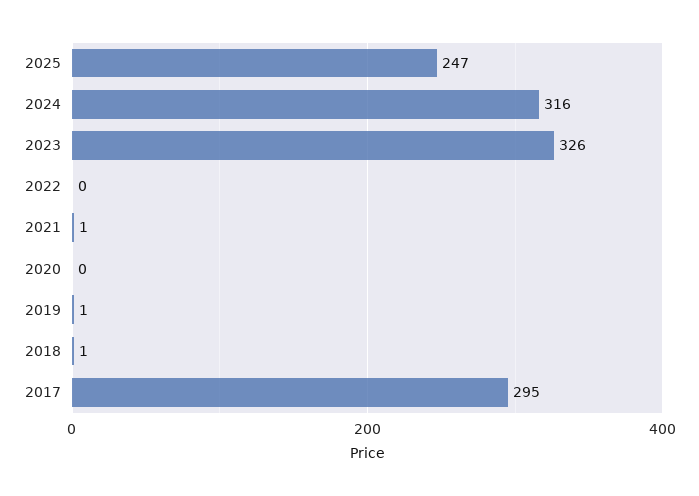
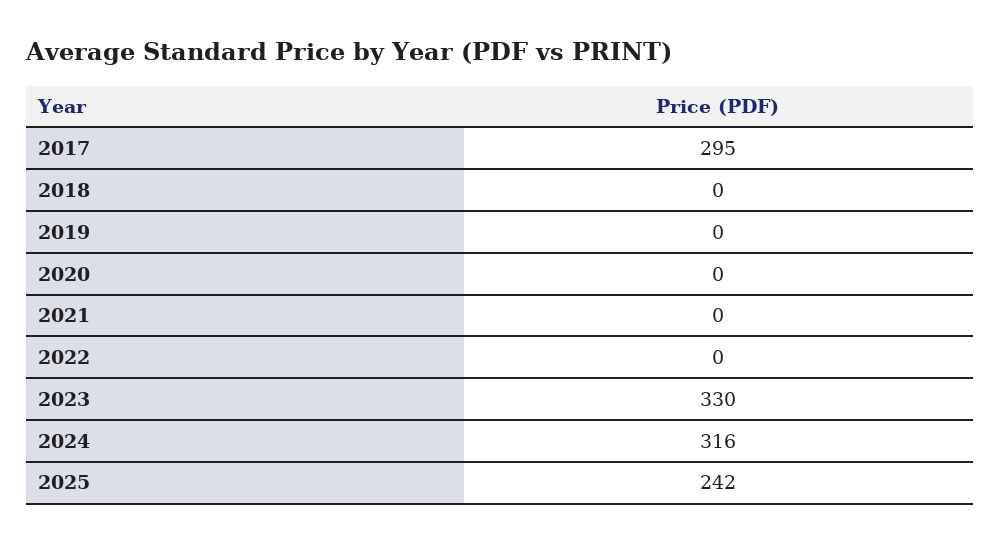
  {
-   "2025": 247,
+   "2025": 242,
    "2024": 316,
-   "2023": 326,
+   "2023": 330,
    "2022": 0,
-   "2021": 1,
+   "2021": 0,
    "2020": 0,
-   "2019": 1,
+   "2019": 0,
-   "2018": 1,
+   "2018": 0,
    "2017": 295
  }

